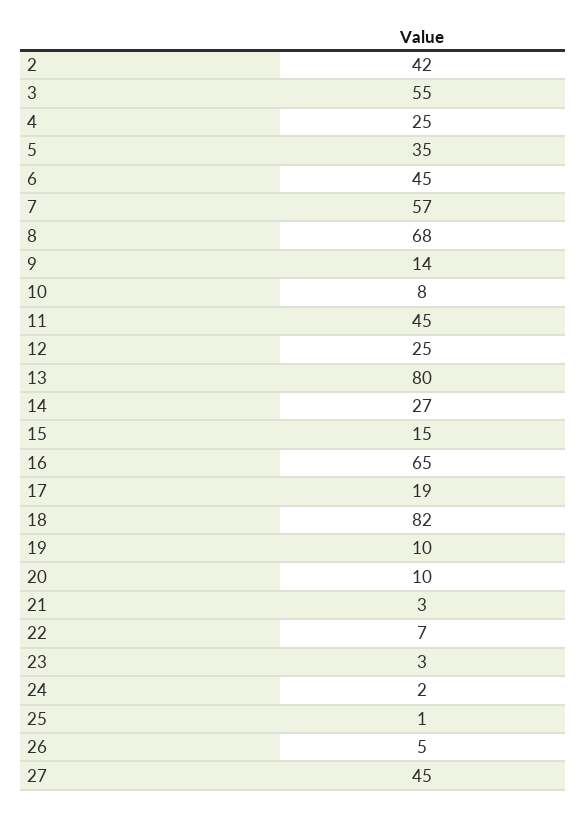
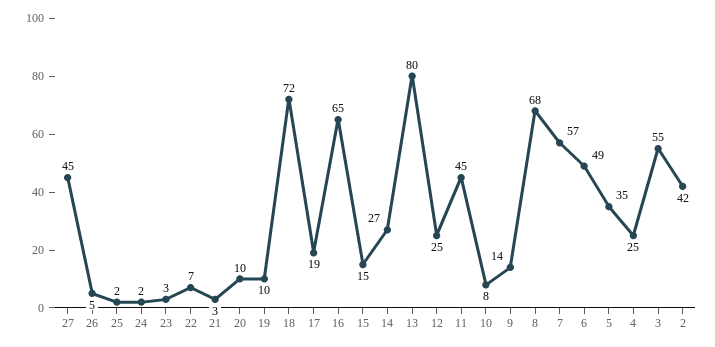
  {
    "2": 42,
    "3": 55,
    "4": 25,
    "5": 35,
-   "6": 45,
+   "6": 49,
    "7": 57,
    "8": 68,
    "9": 14,
    "10": 8,
    "11": 45,
    "12": 25,
    "13": 80,
    "14": 27,
    "15": 15,
    "16": 65,
    "17": 19,
-   "18": 82,
+   "18": 72,
    "19": 10,
    "20": 10,
    "21": 3,
    "22": 7,
    "23": 3,
    "24": 2,
-   "25": 1,
+   "25": 2,
    "26": 5,
    "27": 45
  }

